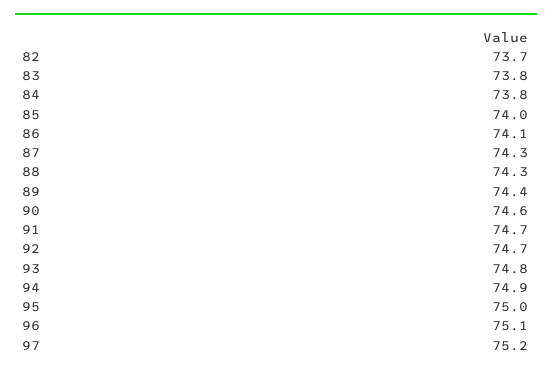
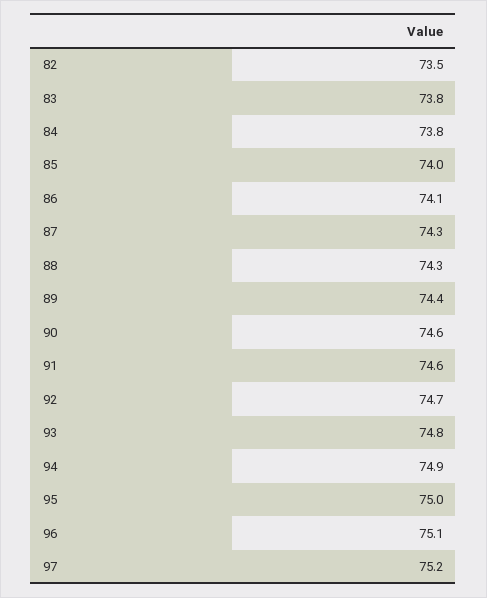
  {
-   "82": 73.7,
+   "82": 73.5,
    "83": 73.8,
    "84": 73.8,
    "85": 74,
    "86": 74.1,
    "87": 74.3,
    "88": 74.3,
    "89": 74.4,
    "90": 74.6,
-   "91": 74.7,
+   "91": 74.6,
    "92": 74.7,
    "93": 74.8,
    "94": 74.9,
    "95": 75,
    "96": 75.1,
    "97": 75.2
  }

